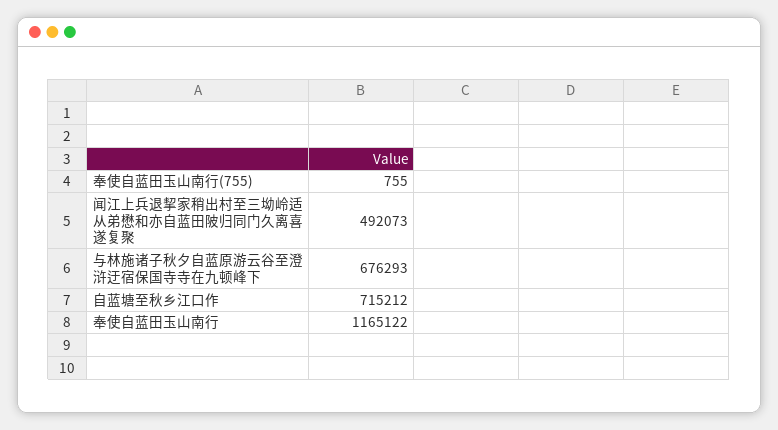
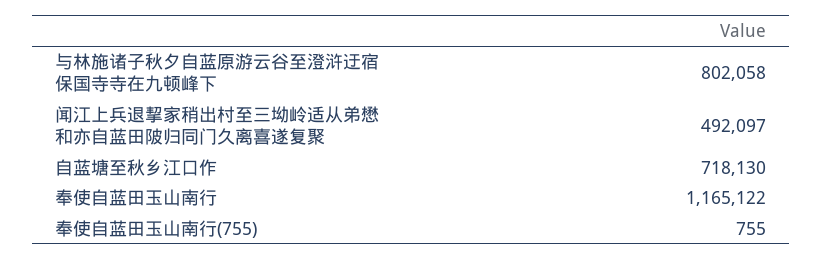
  {
    "奉使自蓝田玉山南行(755)": 755,
-   "闻江上兵退挈家稍出村至三坳岭适从弟懋和亦自蓝田陂归同门久离喜遂复聚": 492073,
+   "闻江上兵退挈家稍出村至三坳岭适从弟懋和亦自蓝田陂归同门久离喜遂复聚": 492097,
-   "与林施诸子秋夕自蓝原游云谷至澄浒迂宿保国寺寺在九顿峰下": 676293,
+   "与林施诸子秋夕自蓝原游云谷至澄浒迂宿保国寺寺在九顿峰下": 802058,
-   "自蓝塘至秋乡江口作": 715212,
+   "自蓝塘至秋乡江口作": 718130,
    "奉使自蓝田玉山南行": 1165122
  }

